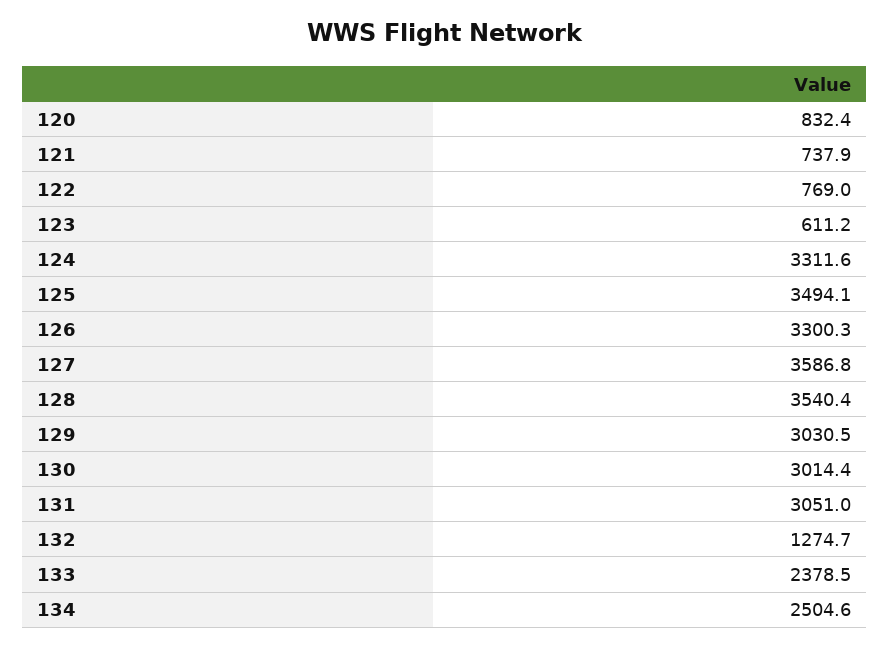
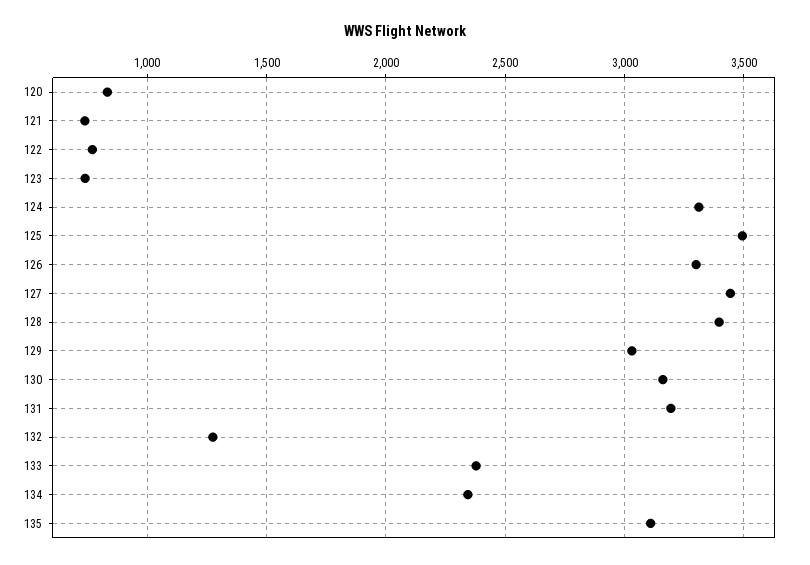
  {
    "120": 832.4,
    "121": 737.9,
    "122": 769,
-   "123": 611.2,
+   "123": 750,
    "124": 3311.6,
    "125": 3494.1,
    "126": 3300.3,
-   "127": 3586.8,
+   "127": 3450,
-   "128": 3540.4,
+   "128": 3400,
    "129": 3030.5,
-   "130": 3014.4,
+   "130": 3150,
-   "131": 3051,
+   "131": 3200,
    "132": 1274.7,
    "133": 2378.5,
-   "134": 2504.6
+   "134": 2350,
+   "135": 3100
  }

